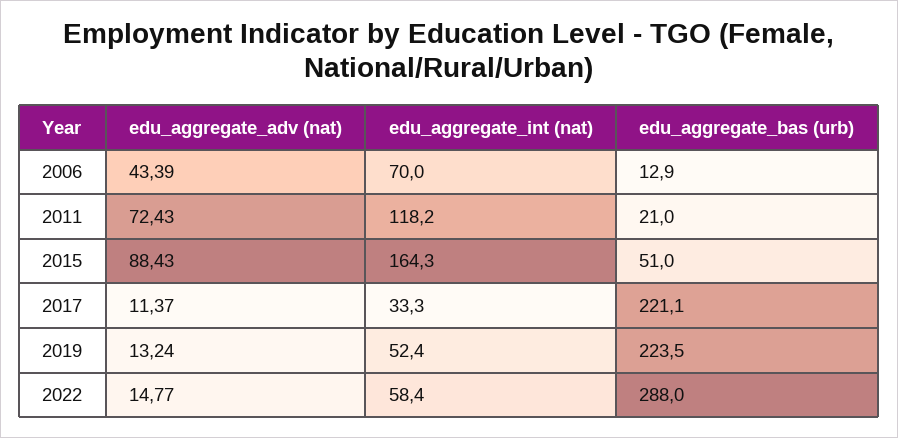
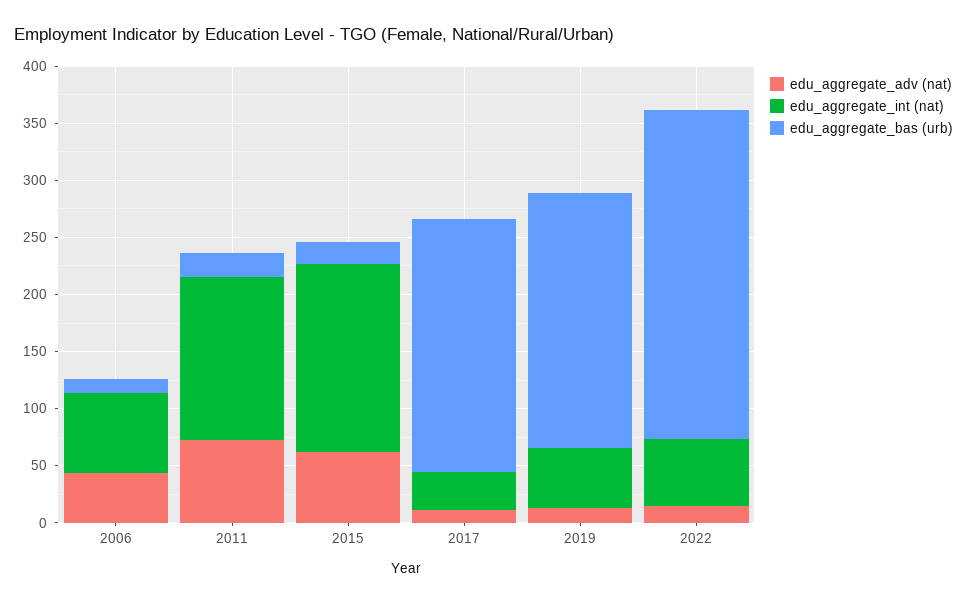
  {
    "edu_aggregate_adv (nat)": {
      "2006": 43.39,
      "2011": 72.43,
-     "2015": 88.43,
+     "2015": 60,
      "2017": 11.37,
      "2019": 13.24,
      "2022": 14.77
    },
    "edu_aggregate_int (nat)": {
      "2006": 70,
-     "2011": 118.2,
+     "2011": 140,
      "2015": 164.3,
      "2017": 33.3,
      "2019": 52.4,
      "2022": 58.4
    },
    "edu_aggregate_bas (urb)": {
      "2006": 12.9,
      "2011": 21,
-     "2015": 51,
+     "2015": 20,
      "2017": 221.1,
      "2019": 223.5,
      "2022": 288
    }
  }

